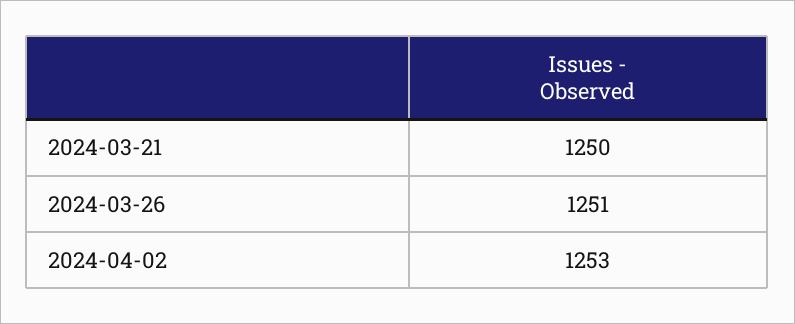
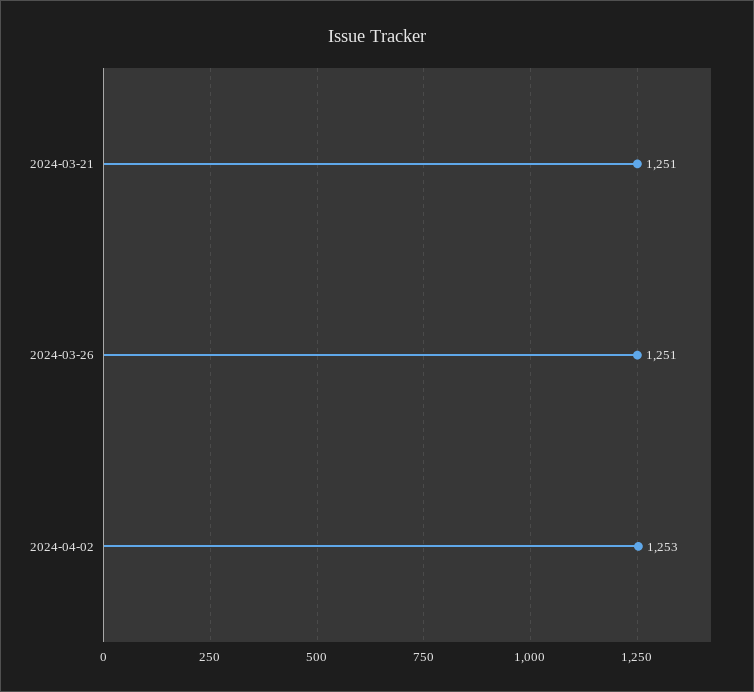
  {
-   "2024-03-21": 1250,
+   "2024-03-21": 1251,
    "2024-03-26": 1251,
    "2024-04-02": 1253
  }

